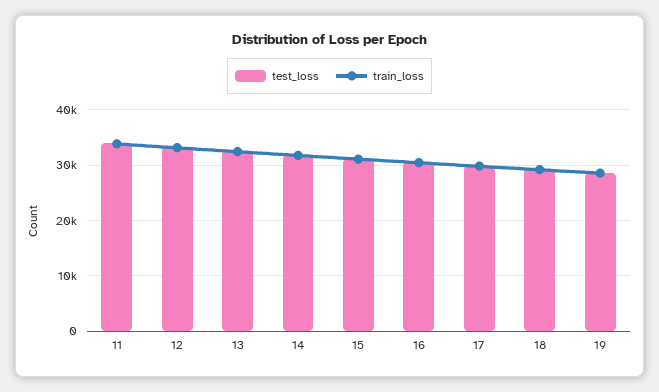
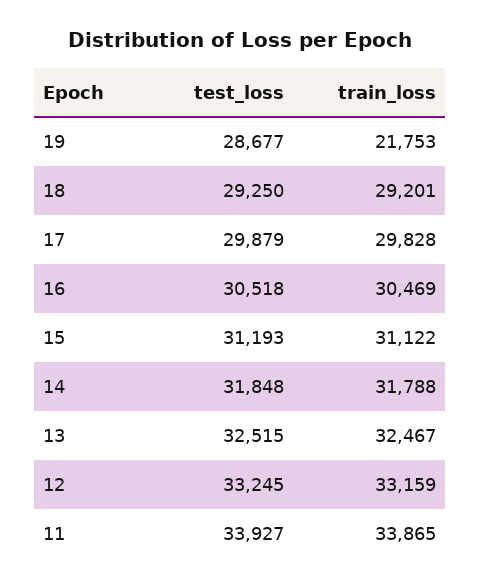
  {
    "test_loss": {
      "11": 33927,
      "12": 33245,
      "13": 32515,
      "14": 31848,
      "15": 31193,
      "16": 30518,
      "17": 29879,
      "18": 29250,
      "19": 28677
    },
    "train_loss": {
      "11": 33865,
      "12": 33159,
      "13": 32467,
      "14": 31788,
      "15": 31122,
      "16": 30469,
      "17": 29828,
      "18": 29201,
-     "19": 28000
+     "19": 21753
    }
  }

